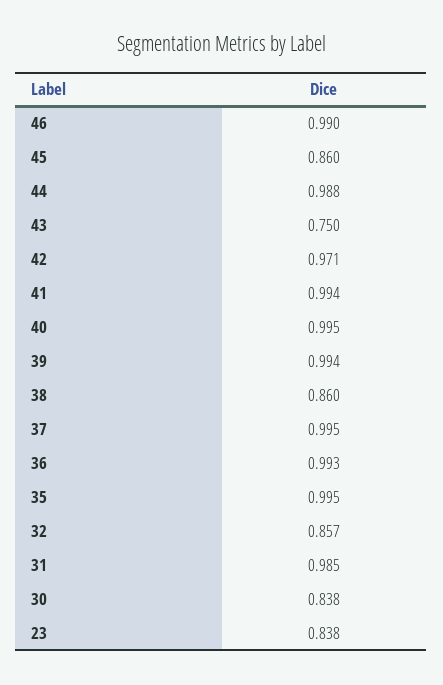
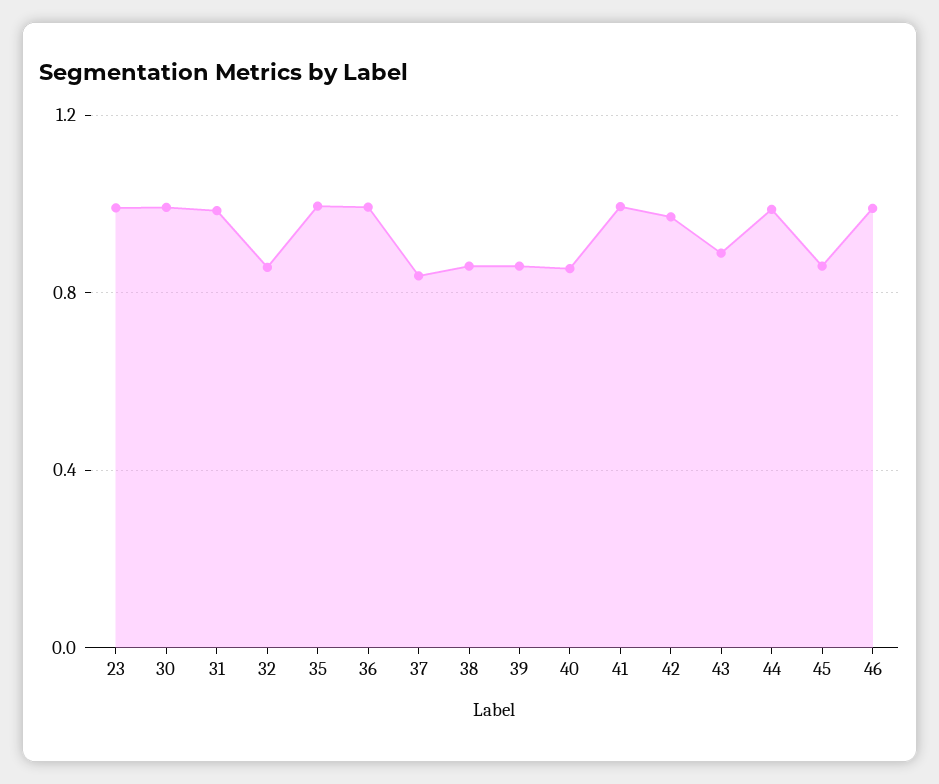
  {
    "46": 0.99,
    "45": 0.86,
    "44": 0.988,
-   "43": 0.75,
+   "43": 0.9,
    "42": 0.971,
    "41": 0.994,
-   "40": 0.995,
+   "40": 0.85,
-   "39": 0.994,
+   "39": 0.85,
    "38": 0.86,
-   "37": 0.995,
+   "37": 0.85,
    "36": 0.993,
    "35": 0.995,
    "32": 0.857,
    "31": 0.985,
-   "30": 0.838,
+   "30": 1,
-   "23": 0.838
+   "23": 1
  }

